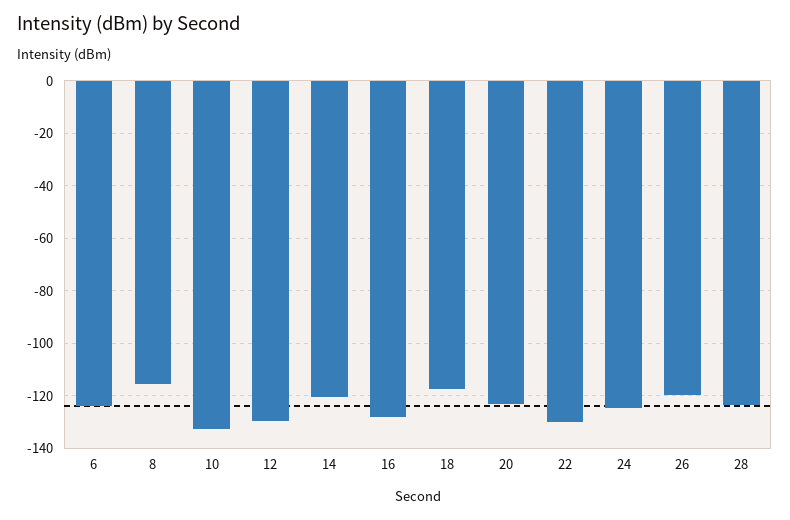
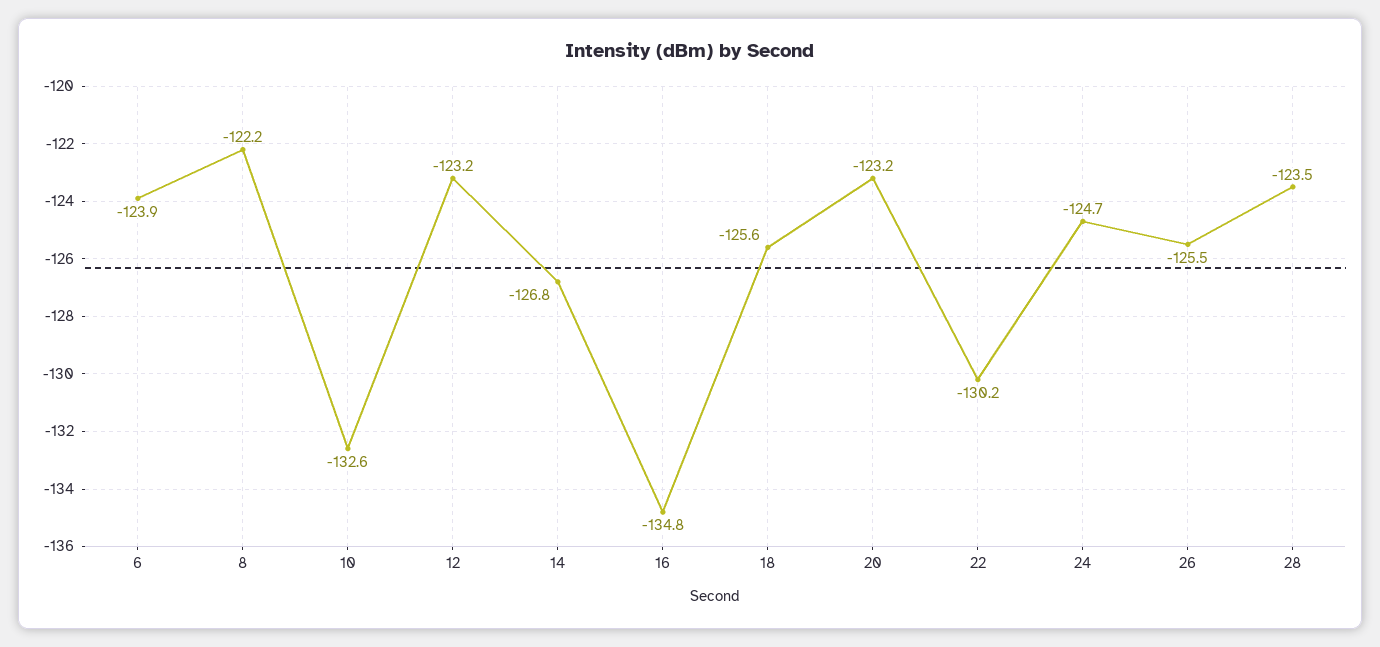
  {
    "6": -123.9,
-   "8": -115,
+   "8": -122.2,
    "10": -132.6,
-   "12": -130,
+   "12": -123.2,
-   "14": -120,
+   "14": -126.8,
-   "16": -127.5,
+   "16": -134.8,
-   "18": -117.5,
+   "18": -125.6,
    "20": -123.2,
    "22": -130.2,
    "24": -124.7,
-   "26": -120,
+   "26": -125.5,
    "28": -123.5
  }

